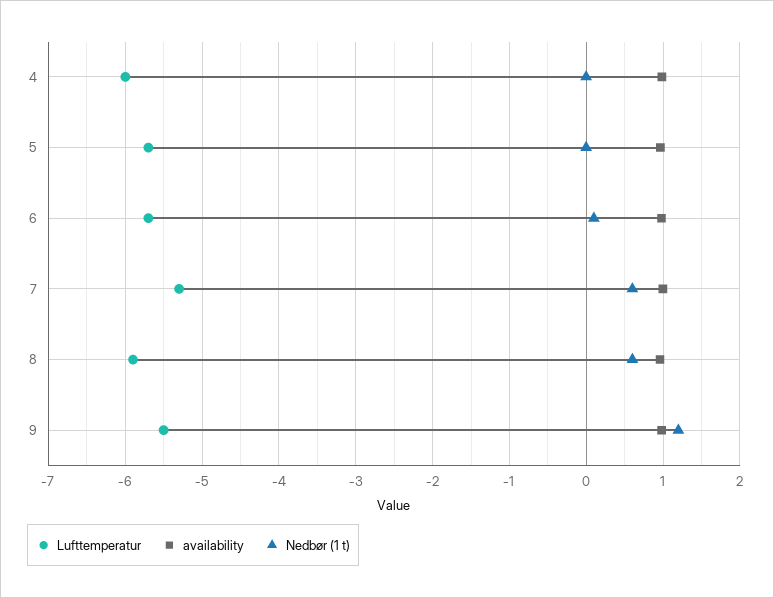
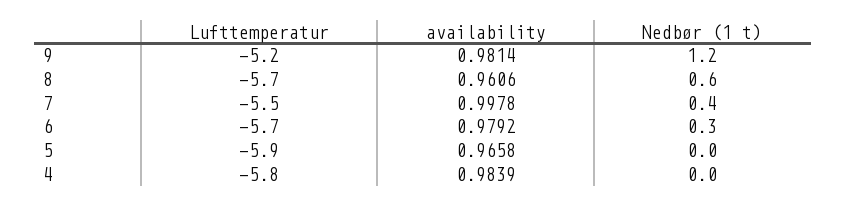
  {
    "Lufttemperatur": {
-     "4": -6,
+     "4": -5.8,
-     "5": -5.7,
+     "5": -5.9,
      "6": -5.7,
-     "7": -5.3,
+     "7": -5.5,
-     "8": -5.9,
+     "8": -5.7,
-     "9": -5.5
+     "9": -5.2
    },
    "availability": {
      "4": 0.9839,
      "5": 0.9658,
      "6": 0.9792,
      "7": 0.9978,
      "8": 0.9606,
      "9": 0.9814
    },
    "Nedbør (1 t)": {
      "4": 0,
      "5": 0,
-     "6": 0.1,
+     "6": 0.3,
-     "7": 0.6,
+     "7": 0.4,
      "8": 0.6,
      "9": 1.2
    }
  }

